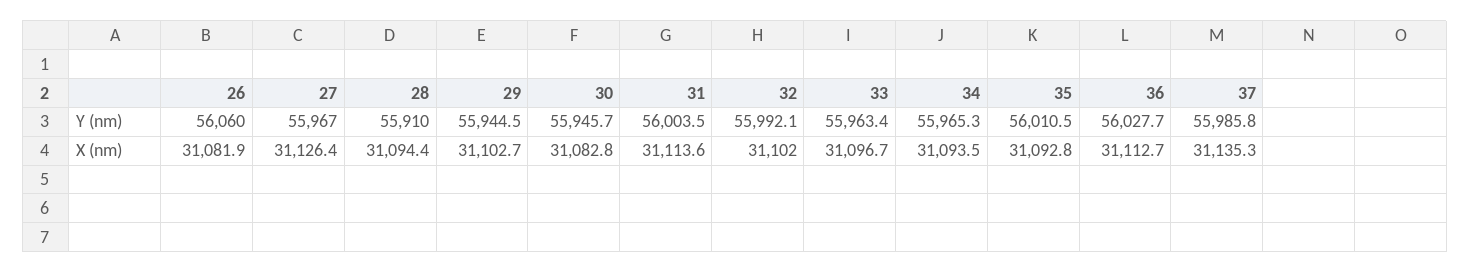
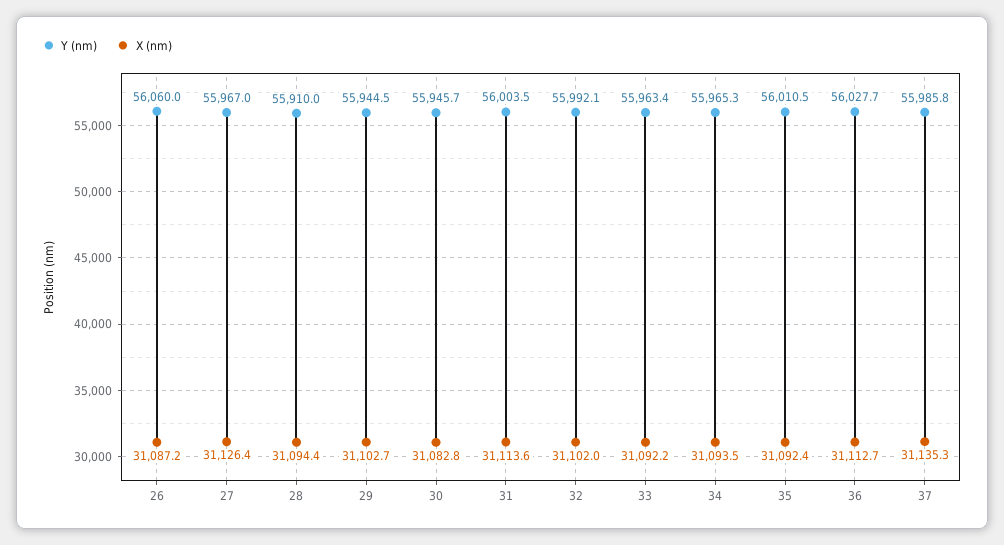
  {
    "Y (nm)": {
      "26": 56060,
      "27": 55967,
      "28": 55910,
      "29": 55944.5,
      "30": 55945.7,
      "31": 56003.5,
      "32": 55992.1,
      "33": 55963.4,
      "34": 55965.3,
      "35": 56010.5,
      "36": 56027.7,
      "37": 55985.8
    },
    "X (nm)": {
-     "26": 31081.9,
+     "26": 31087.2,
      "27": 31126.4,
      "28": 31094.4,
      "29": 31102.7,
      "30": 31082.8,
      "31": 31113.6,
      "32": 31102,
-     "33": 31096.7,
+     "33": 31092.2,
      "34": 31093.5,
-     "35": 31092.8,
+     "35": 31092.4,
      "36": 31112.7,
      "37": 31135.3
    }
  }

